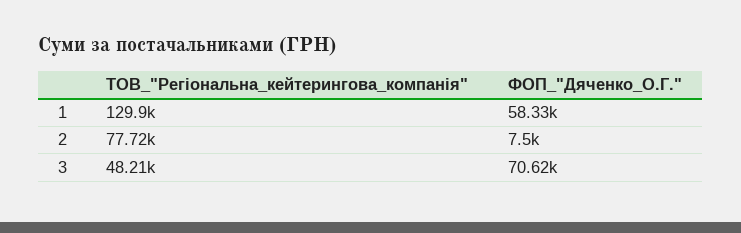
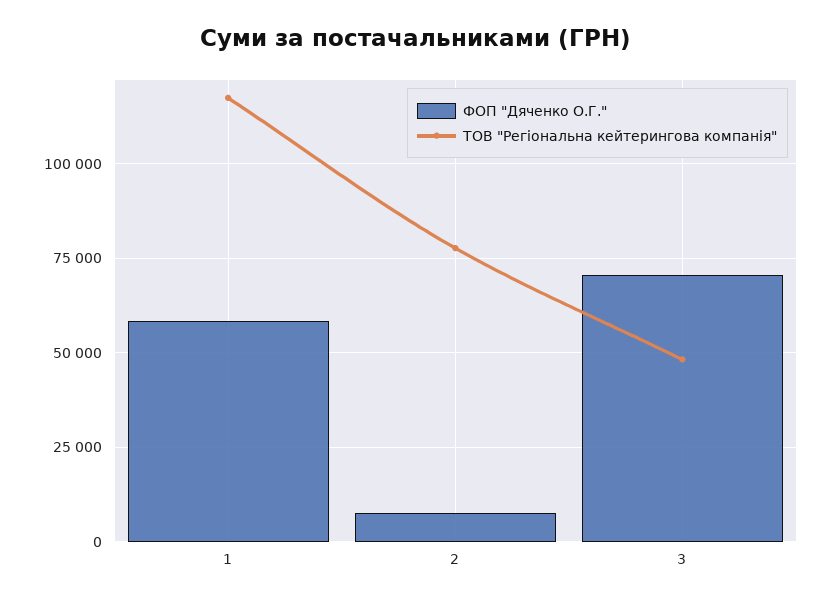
  {
    "ТОВ_\"Регіональна_кейтерингова_компанія\"": {
-     "1": 129900,
+     "1": 117500,
      "2": 77720,
      "3": 48210
    },
    "ФОП_\"Дяченко_О.Г.\"": {
      "1": 58330,
      "2": 7500,
      "3": 70620
    }
  }

